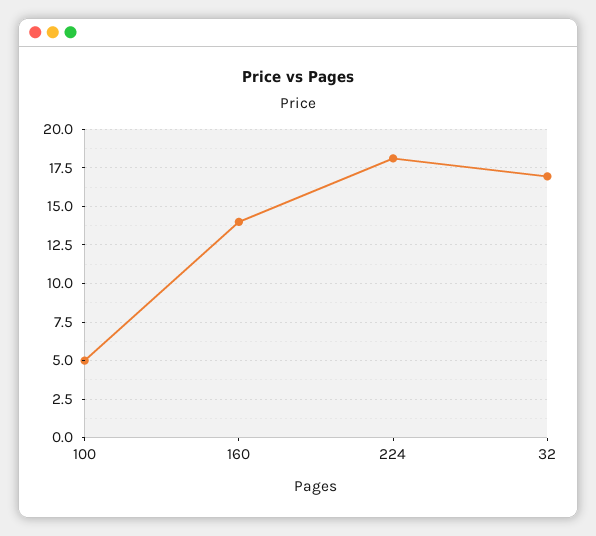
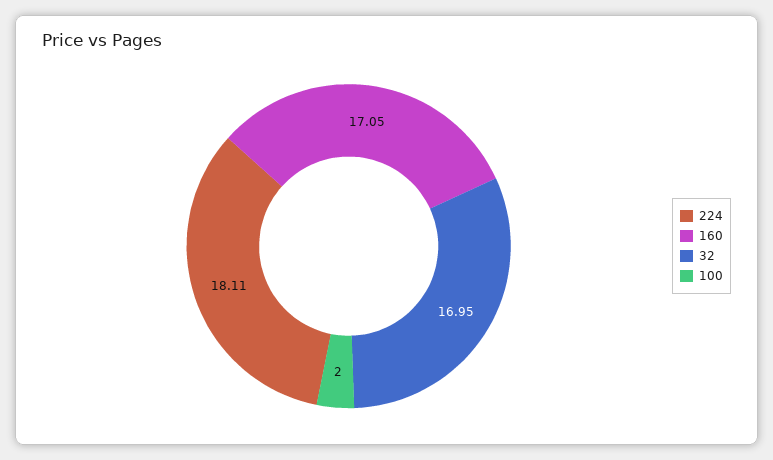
  {
-   "100": 5,
+   "100": 2,
-   "160": 14,
+   "160": 17.05,
    "224": 18.11,
    "32": 16.95
  }

